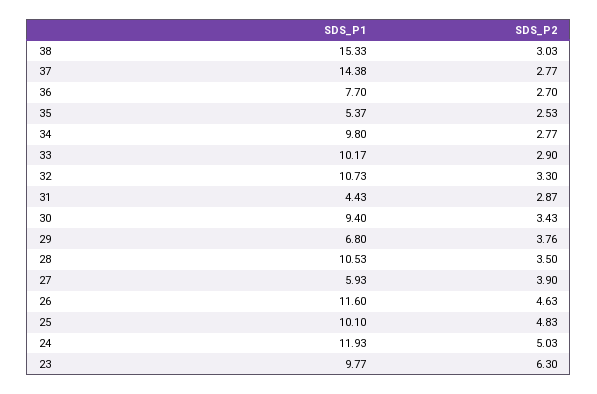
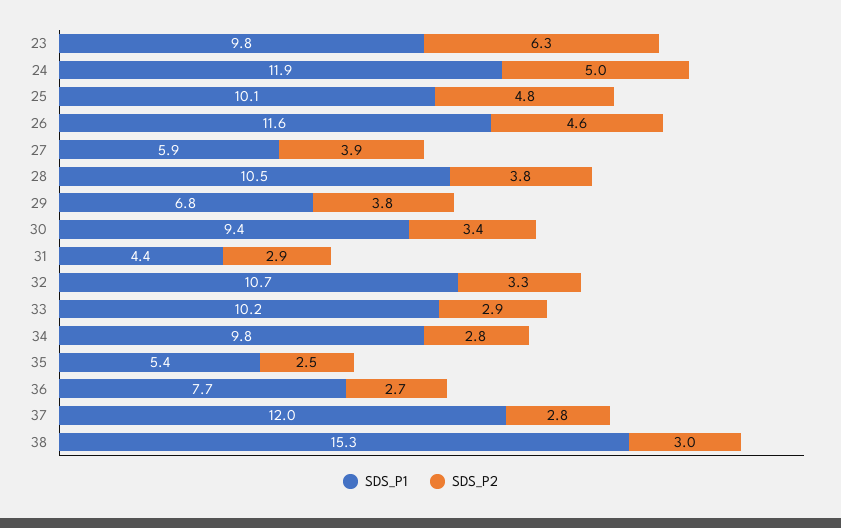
  {
    "SDS_P1": {
      "38": 15.33,
-     "37": 14.38,
+     "37": 12,
      "36": 7.7,
      "35": 5.37,
      "34": 9.8,
      "33": 10.17,
      "32": 10.73,
      "31": 4.43,
      "30": 9.4,
      "29": 6.8,
      "28": 10.53,
      "27": 5.93,
      "26": 11.6,
      "25": 10.1,
      "24": 11.93,
      "23": 9.77
    },
    "SDS_P2": {
      "38": 3.03,
      "37": 2.77,
      "36": 2.7,
      "35": 2.53,
      "34": 2.77,
      "33": 2.9,
      "32": 3.3,
      "31": 2.87,
      "30": 3.43,
      "29": 3.76,
-     "28": 3.5,
+     "28": 3.8,
      "27": 3.9,
      "26": 4.63,
      "25": 4.83,
      "24": 5.03,
      "23": 6.3
    }
  }

